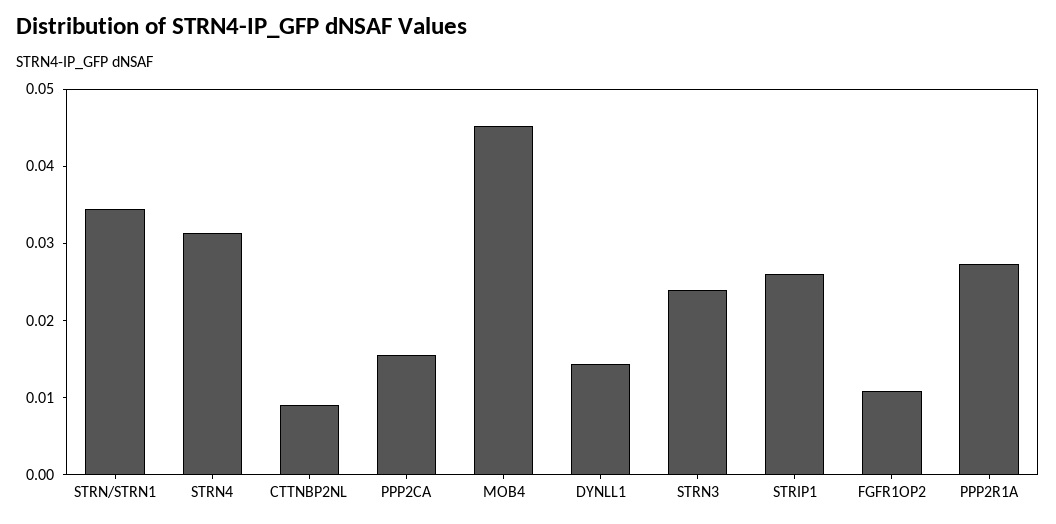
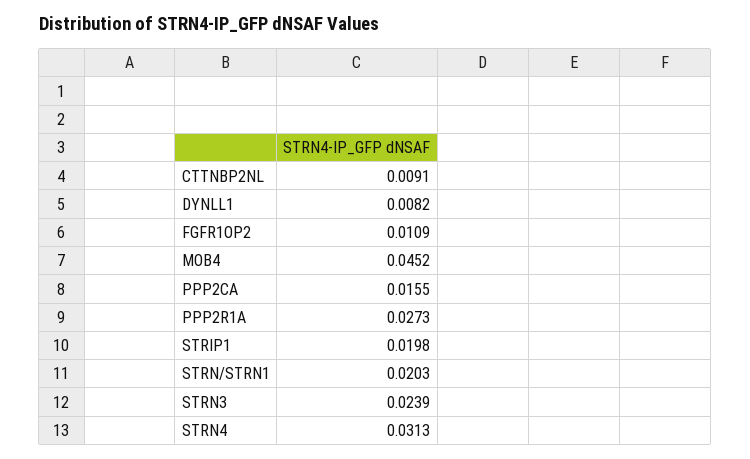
  {
-   "STRN/STRN1": 0.034,
+   "STRN/STRN1": 0.0203,
    "STRN4": 0.0313,
    "CTTNBP2NL": 0.0091,
    "PPP2CA": 0.0155,
    "MOB4": 0.0452,
-   "DYNLL1": 0.014,
+   "DYNLL1": 0.0082,
    "STRN3": 0.0239,
-   "STRIP1": 0.026,
+   "STRIP1": 0.0198,
    "FGFR1OP2": 0.0109,
    "PPP2R1A": 0.0273
  }

